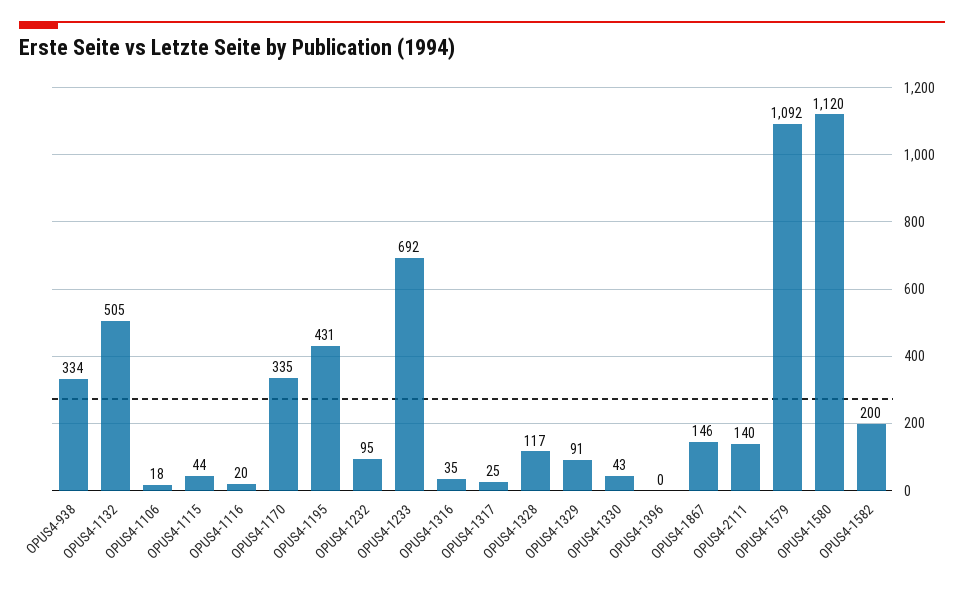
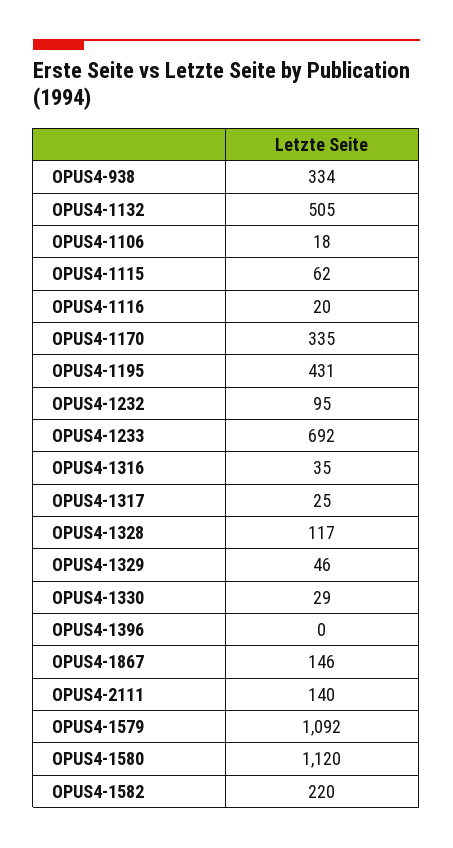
  {
    "OPUS4-938": 334,
    "OPUS4-1132": 505,
    "OPUS4-1106": 18,
-   "OPUS4-1115": 44,
+   "OPUS4-1115": 62,
    "OPUS4-1116": 20,
    "OPUS4-1170": 335,
    "OPUS4-1195": 431,
    "OPUS4-1232": 95,
    "OPUS4-1233": 692,
    "OPUS4-1316": 35,
    "OPUS4-1317": 25,
    "OPUS4-1328": 117,
-   "OPUS4-1329": 91,
+   "OPUS4-1329": 46,
-   "OPUS4-1330": 43,
+   "OPUS4-1330": 29,
    "OPUS4-1396": 0,
    "OPUS4-1867": 146,
    "OPUS4-2111": 140,
    "OPUS4-1579": 1092,
    "OPUS4-1580": 1120,
-   "OPUS4-1582": 200
+   "OPUS4-1582": 220
  }

